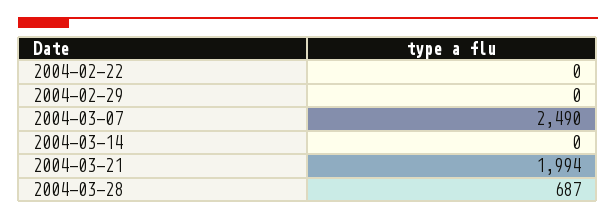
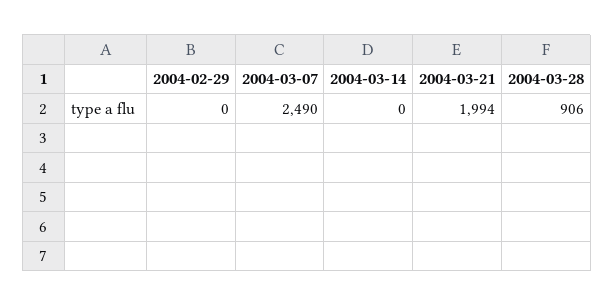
  {
-   "2004-02-22": 0,
    "2004-02-29": 0,
    "2004-03-07": 2490,
    "2004-03-14": 0,
    "2004-03-21": 1994,
-   "2004-03-28": 687
+   "2004-03-28": 906
  }

